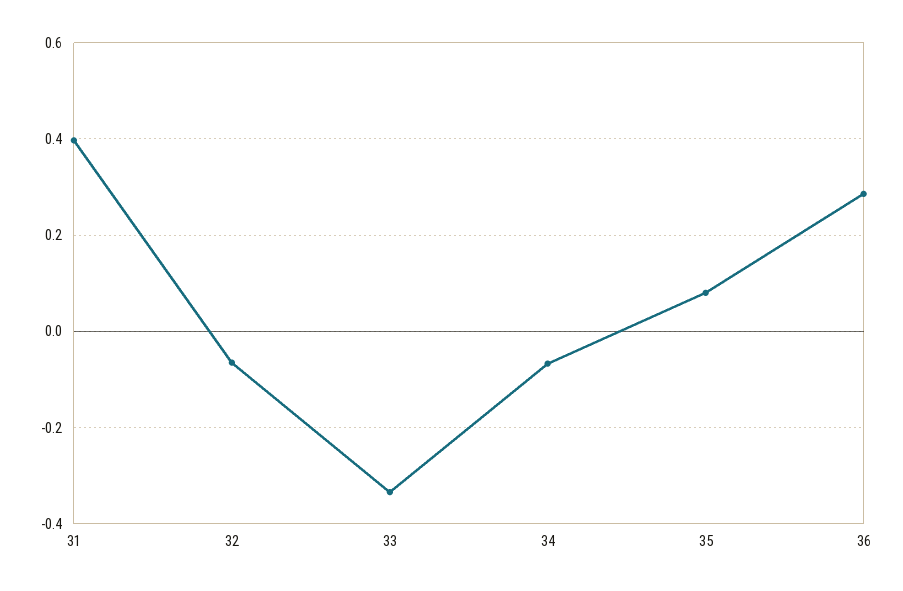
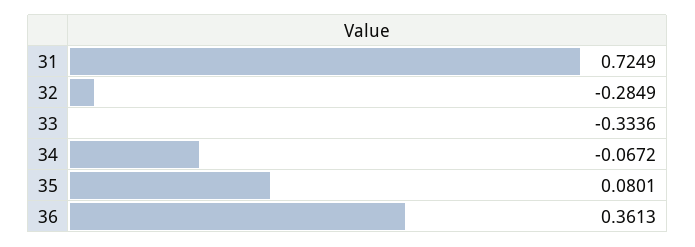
  {
-   "31": 0.4,
+   "31": 0.7249,
-   "32": -0.06,
+   "32": -0.2849,
    "33": -0.3336,
    "34": -0.0672,
    "35": 0.0801,
-   "36": 0.28
+   "36": 0.3613
  }

